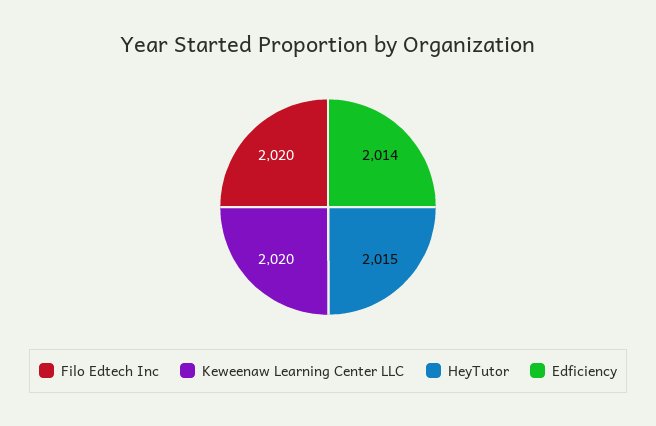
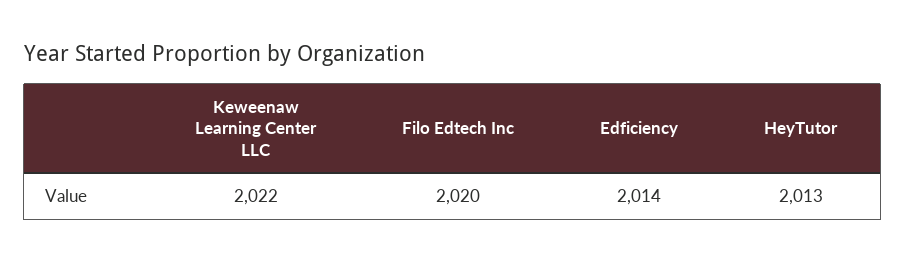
  {
    "Filo Edtech Inc": 2020,
-   "Keweenaw Learning Center LLC": 2020,
+   "Keweenaw Learning Center LLC": 2022,
-   "HeyTutor": 2015,
+   "HeyTutor": 2013,
    "Edficiency": 2014
  }

